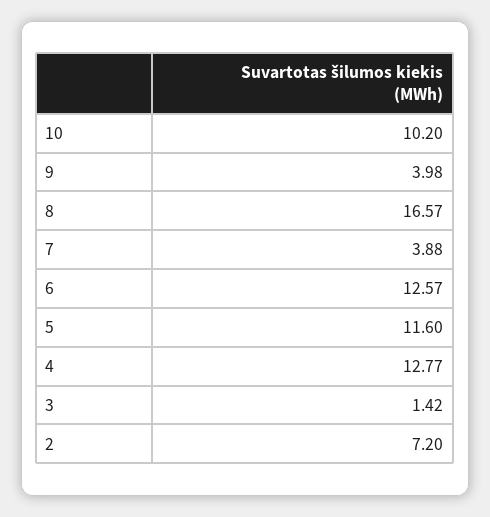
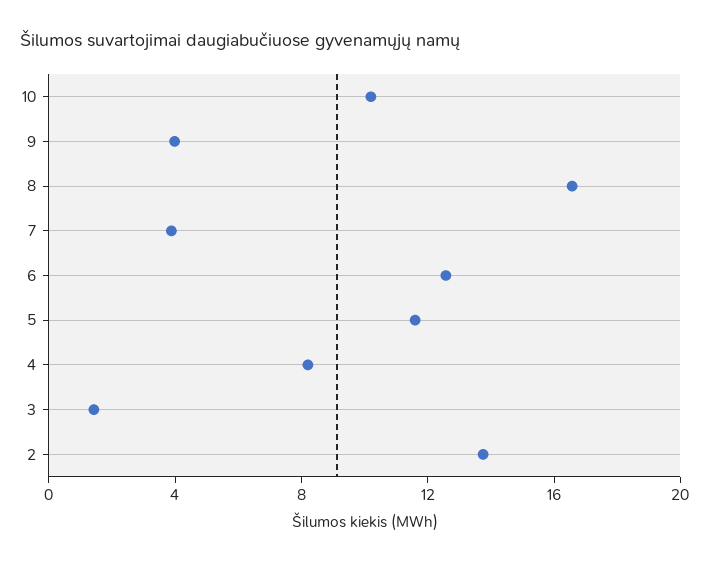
  {
    "10": 10.2,
    "9": 3.98,
    "8": 16.57,
    "7": 3.88,
    "6": 12.57,
    "5": 11.6,
-   "4": 12.77,
+   "4": 8,
    "3": 1.42,
-   "2": 7.2
+   "2": 14
  }

